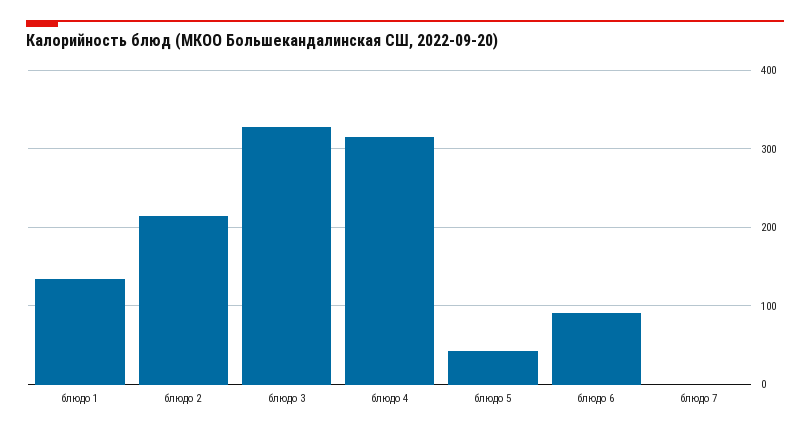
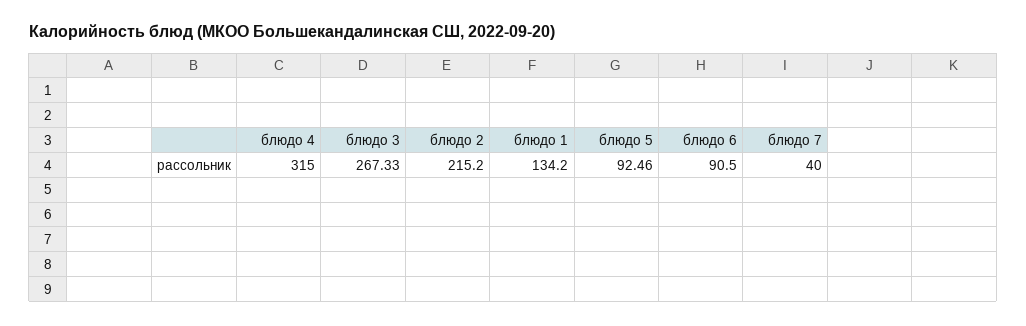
  {
    "блюдо 1": 134.2,
    "блюдо 2": 215.2,
-   "блюдо 3": 330,
+   "блюдо 3": 267.33,
    "блюдо 4": 315,
-   "блюдо 5": 40,
+   "блюдо 5": 92.46,
    "блюдо 6": 90.5,
-   "блюдо 7": 0
+   "блюдо 7": 40
  }

